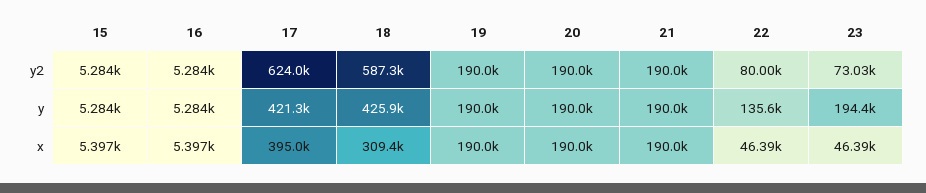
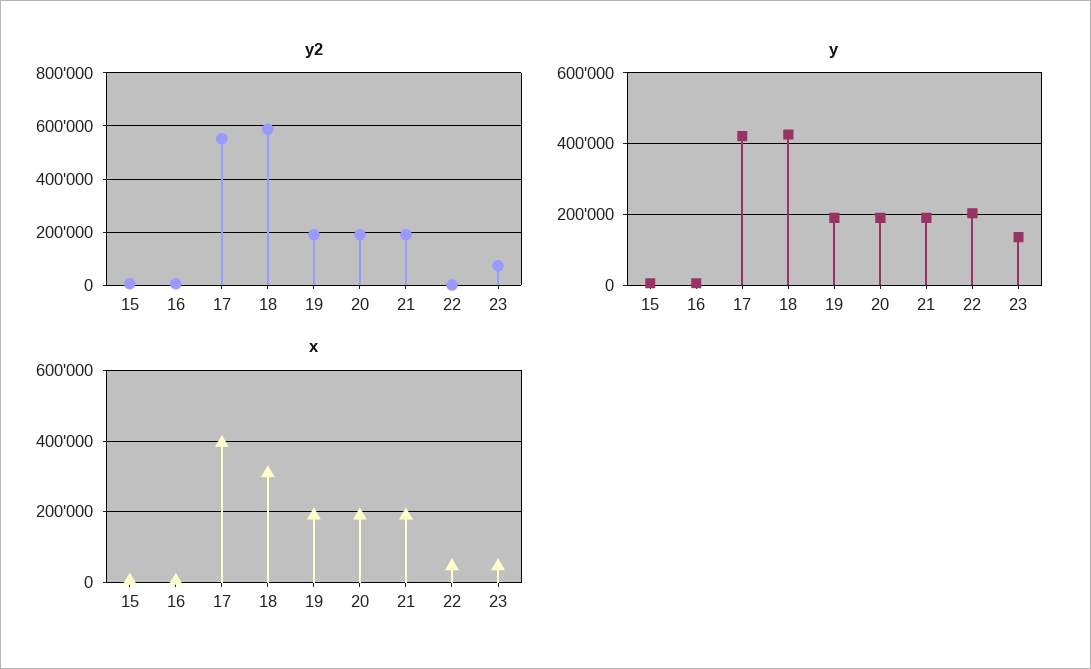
  {
    "y2": {
      "15": 5284,
      "16": 5284,
-     "17": 624000,
+     "17": 550000,
      "18": 587300,
      "19": 190000,
      "20": 190000,
      "21": 190000,
-     "22": 80000,
+     "22": 0,
      "23": 73030
    },
    "y": {
      "15": 5284,
      "16": 5284,
      "17": 421300,
      "18": 425900,
      "19": 190000,
      "20": 190000,
      "21": 190000,
-     "22": 135600,
+     "22": 200000,
-     "23": 194400
+     "23": 140000
    },
    "x": {
      "15": 5397,
      "16": 5397,
      "17": 395000,
      "18": 309400,
      "19": 190000,
      "20": 190000,
      "21": 190000,
      "22": 46390,
      "23": 46390
    }
  }

